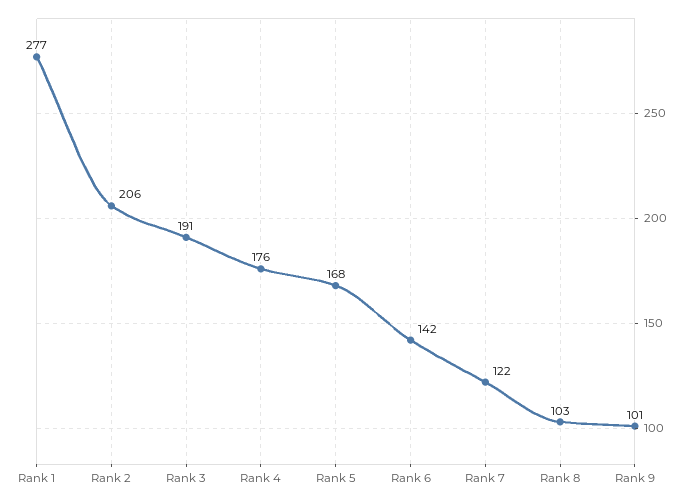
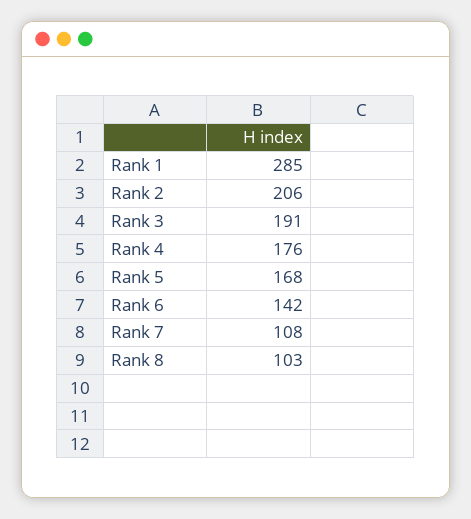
  {
-   "Rank 1": 277,
+   "Rank 1": 285,
    "Rank 2": 206,
    "Rank 3": 191,
    "Rank 4": 176,
    "Rank 5": 168,
    "Rank 6": 142,
-   "Rank 7": 122,
+   "Rank 7": 108,
-   "Rank 8": 103,
+   "Rank 8": 103
-   "Rank 9": 101
  }

